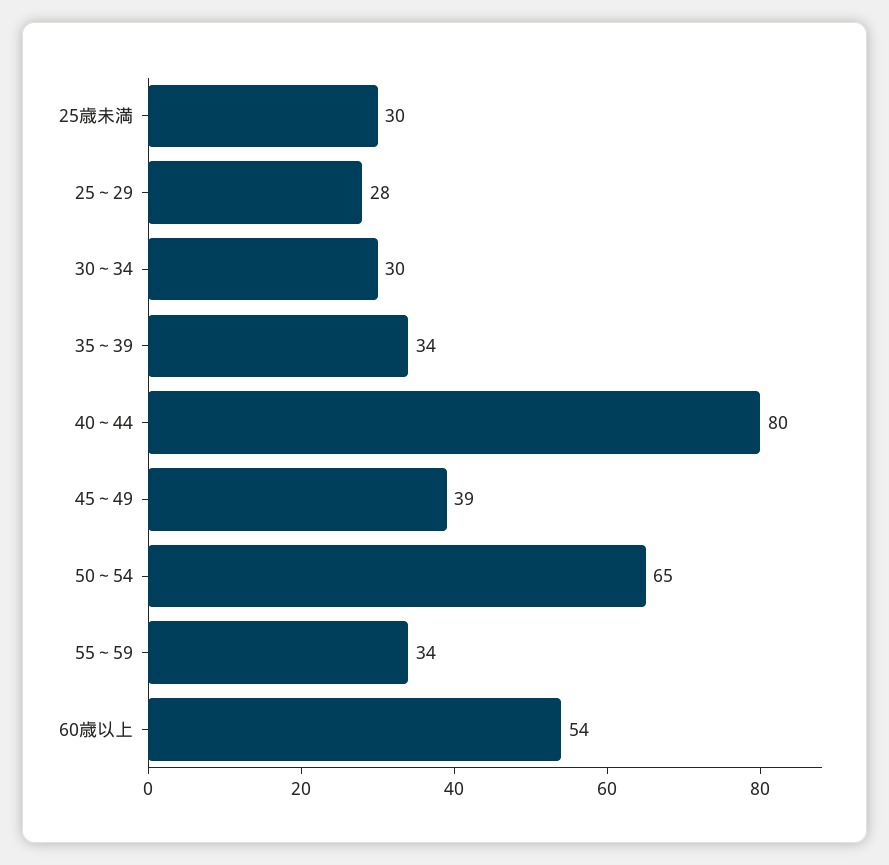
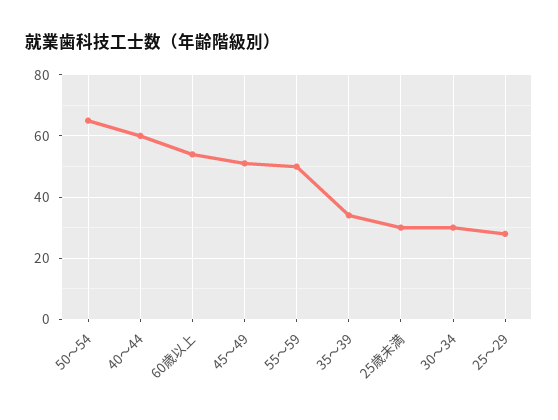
  {
    "25歳未満": 30,
    "25～29": 28,
    "30～34": 30,
    "35～39": 34,
-   "40～44": 80,
+   "40～44": 60,
-   "45～49": 39,
+   "45～49": 50,
    "50～54": 65,
-   "55～59": 34,
+   "55～59": 50,
    "60歳以上": 54
  }

